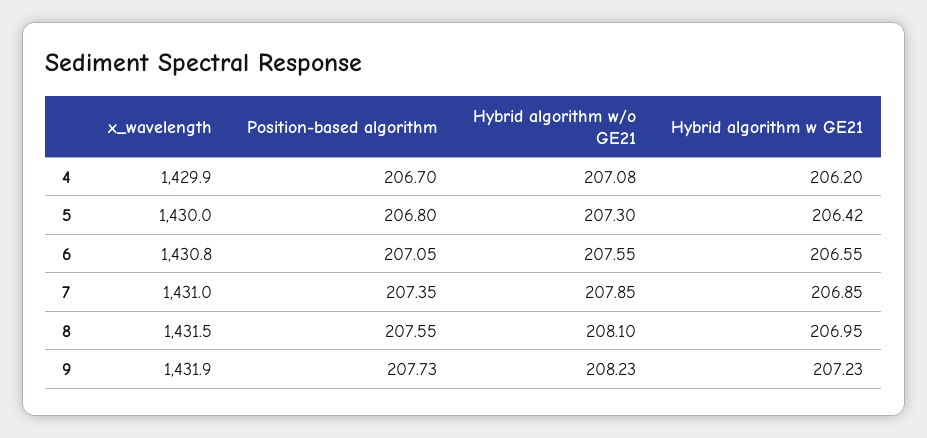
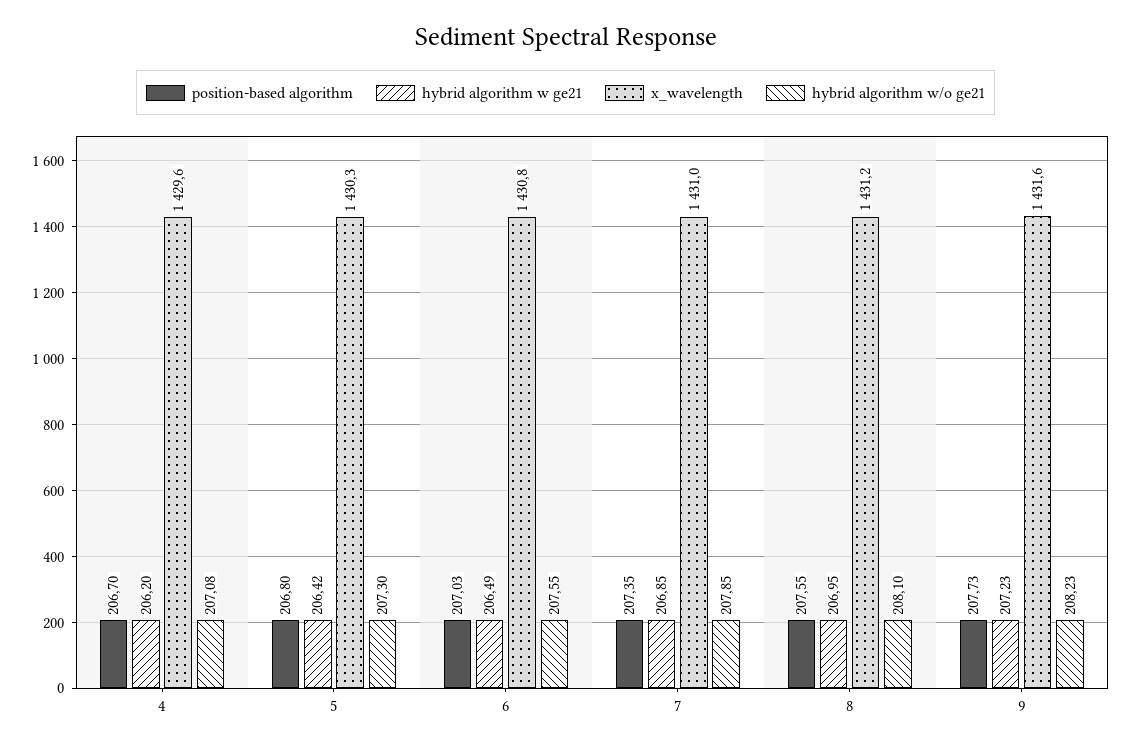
  {
    "x_wavelength": {
-     "4": 1429.9,
+     "4": 1429.6,
-     "5": 1430,
+     "5": 1430.3,
      "6": 1430.8,
      "7": 1431,
-     "8": 1431.5,
+     "8": 1431.2,
-     "9": 1431.9
+     "9": 1431.6
    },
    "Position-based algorithm": {
      "4": 206.7,
      "5": 206.8,
-     "6": 207.05,
+     "6": 207.03,
      "7": 207.35,
      "8": 207.55,
      "9": 207.73
    },
    "Hybrid algorithm w/o GE21": {
      "4": 207.08,
      "5": 207.3,
      "6": 207.55,
      "7": 207.85,
      "8": 208.1,
      "9": 208.23
    },
    "Hybrid algorithm w GE21": {
      "4": 206.2,
      "5": 206.42,
-     "6": 206.55,
+     "6": 206.49,
      "7": 206.85,
      "8": 206.95,
      "9": 207.23
    }
  }

